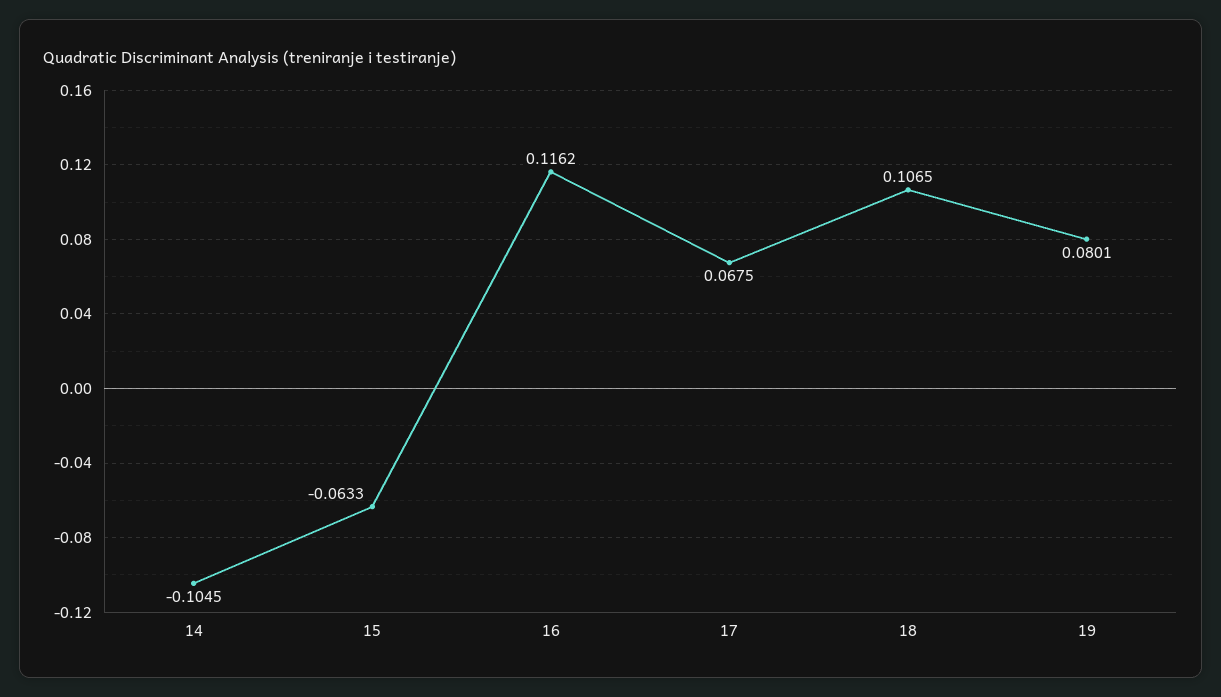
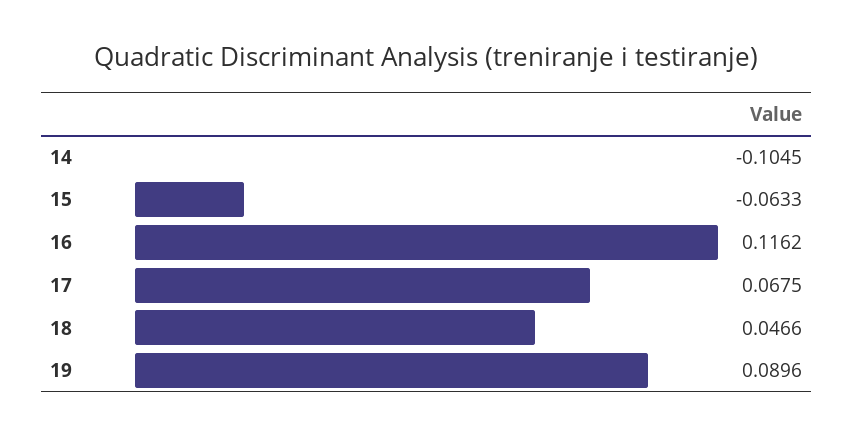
  {
    "14": -0.1045,
    "15": -0.0633,
    "16": 0.1162,
    "17": 0.0675,
-   "18": 0.1065,
+   "18": 0.0466,
-   "19": 0.0801
+   "19": 0.0896
  }

